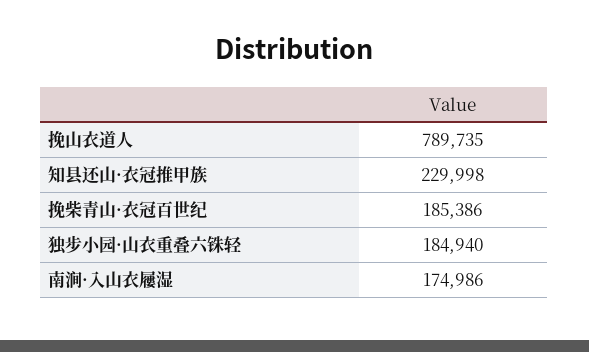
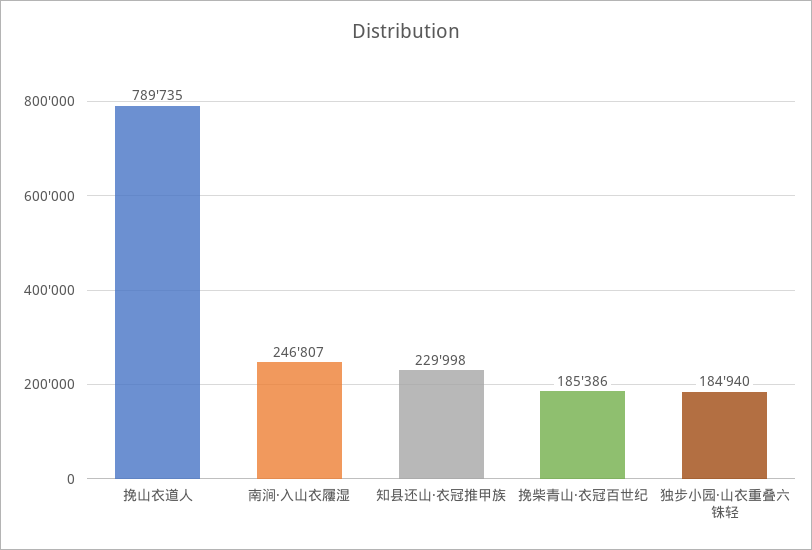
  {
    "挽山衣道人": 789735,
    "知县还山·衣冠推甲族": 229998,
    "挽柴青山·衣冠百世纪": 185386,
    "独步小园·山衣重叠六铢轻": 184940,
-   "南涧·入山衣屨湿": 174986
+   "南涧·入山衣屨湿": 246807
  }

